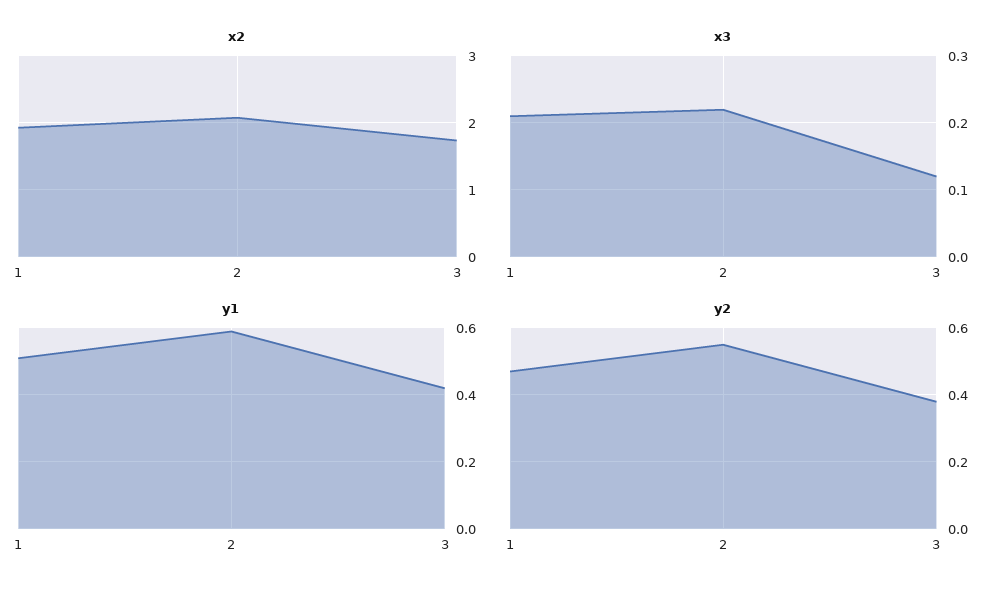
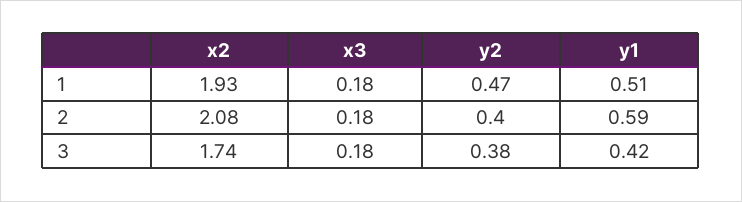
  {
    "x2": {
      "1": 1.93,
      "2": 2.08,
      "3": 1.74
    },
    "x3": {
-     "1": 0.21,
+     "1": 0.18,
-     "2": 0.22,
+     "2": 0.18,
-     "3": 0.12
+     "3": 0.18
    },
    "y1": {
      "1": 0.51,
      "2": 0.59,
      "3": 0.42
    },
    "y2": {
      "1": 0.47,
-     "2": 0.55,
+     "2": 0.4,
      "3": 0.38
    }
  }

